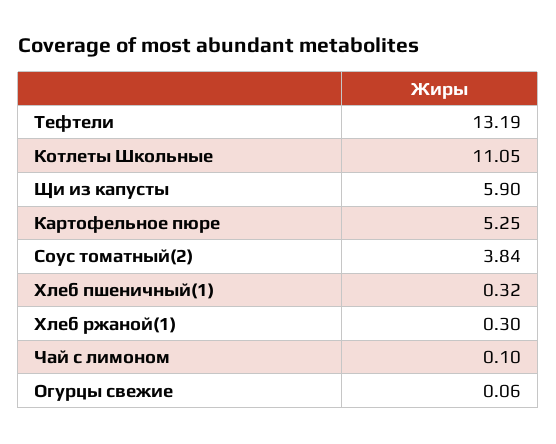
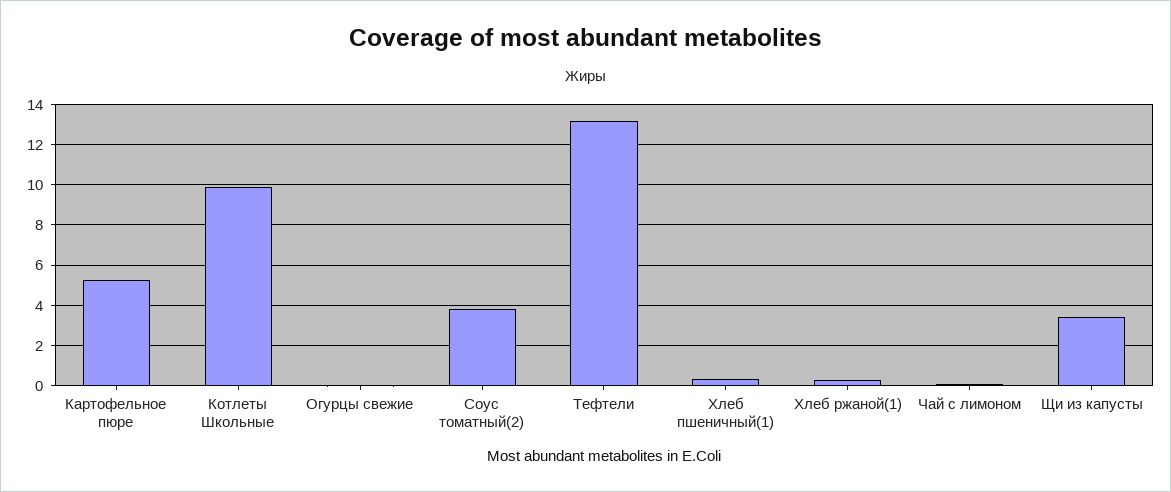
  {
    "Тефтели": 13.19,
-   "Котлеты Школьные": 11.05,
+   "Котлеты Школьные": 10,
-   "Щи из капусты": 5.9,
+   "Щи из капусты": 3.5,
    "Картофельное пюре": 5.25,
    "Соус томатный(2)": 3.84,
    "Хлеб пшеничный(1)": 0.32,
    "Хлеб ржаной(1)": 0.3,
    "Чай с лимоном": 0.1,
    "Огурцы свежие": 0.06
  }

